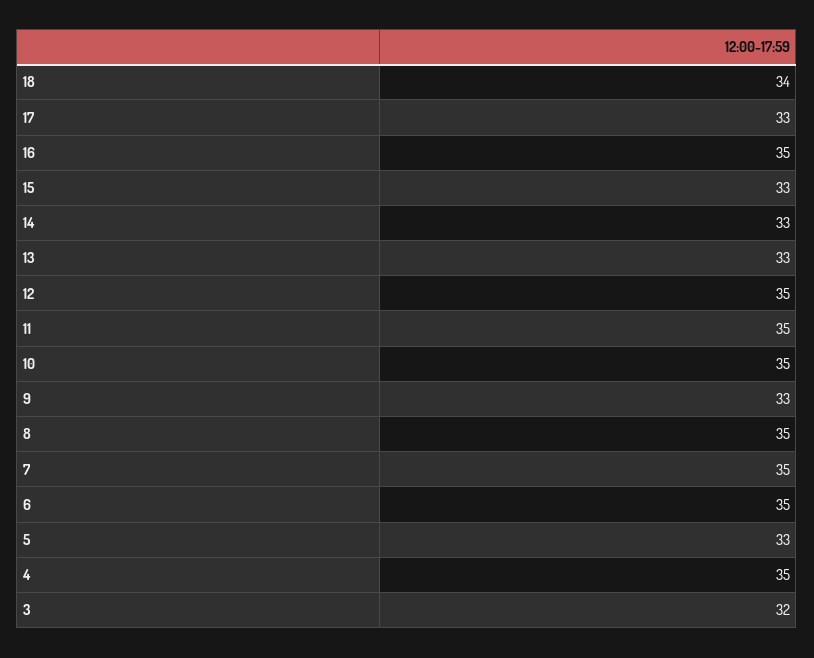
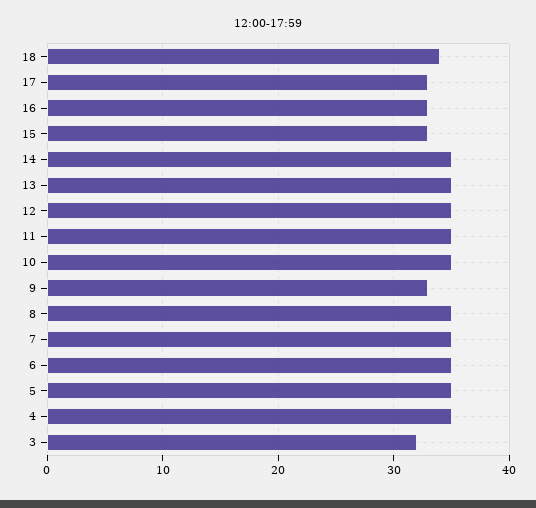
  {
    "18": 34,
    "17": 33,
-   "16": 35,
+   "16": 33,
    "15": 33,
-   "14": 33,
+   "14": 35,
-   "13": 33,
+   "13": 35,
    "12": 35,
    "11": 35,
    "10": 35,
    "9": 33,
    "8": 35,
    "7": 35,
    "6": 35,
-   "5": 33,
+   "5": 35,
    "4": 35,
    "3": 32
  }

